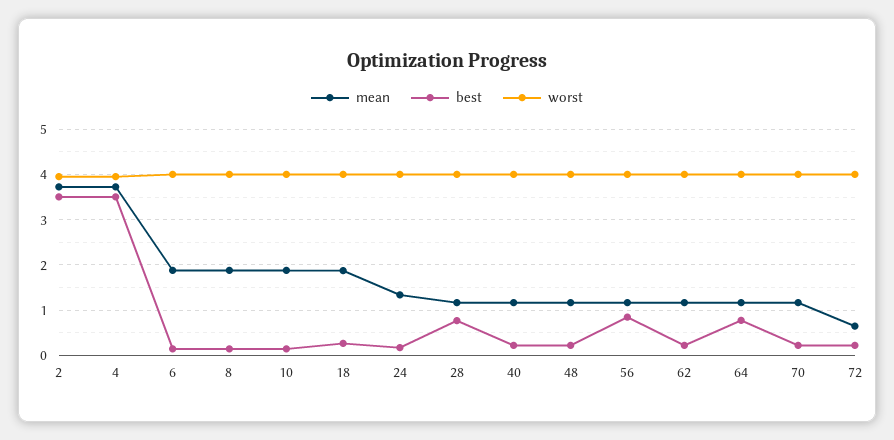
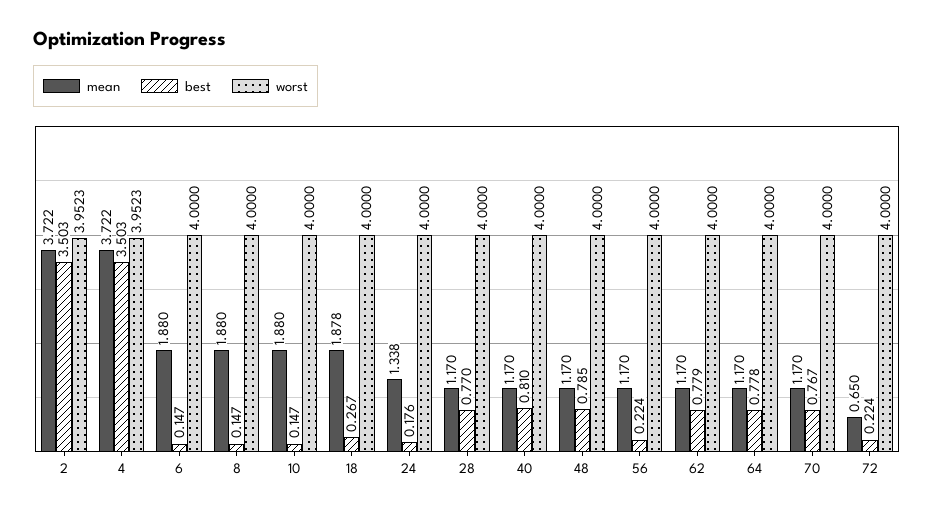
  {
    "mean": {
      "2": 3.722,
      "4": 3.722,
      "6": 1.88,
      "8": 1.88,
      "10": 1.88,
      "18": 1.878,
      "24": 1.338,
      "28": 1.17,
      "40": 1.17,
      "48": 1.17,
      "56": 1.17,
      "62": 1.17,
      "64": 1.17,
      "70": 1.17,
      "72": 0.65
    },
    "best": {
      "2": 3.503,
      "4": 3.503,
      "6": 0.147,
      "8": 0.147,
      "10": 0.147,
      "18": 0.267,
      "24": 0.176,
      "28": 0.77,
-     "40": 0.2,
+     "40": 0.81,
-     "48": 0.2,
+     "48": 0.785,
-     "56": 0.8,
+     "56": 0.224,
-     "62": 0.2,
+     "62": 0.779,
      "64": 0.778,
-     "70": 0.2,
+     "70": 0.767,
      "72": 0.224
    },
    "worst": {
      "2": 3.9523,
      "4": 3.9523,
      "6": 4,
      "8": 4,
      "10": 4,
      "18": 4,
      "24": 4,
      "28": 4,
      "40": 4,
      "48": 4,
      "56": 4,
      "62": 4,
      "64": 4,
      "70": 4,
      "72": 4
    }
  }

